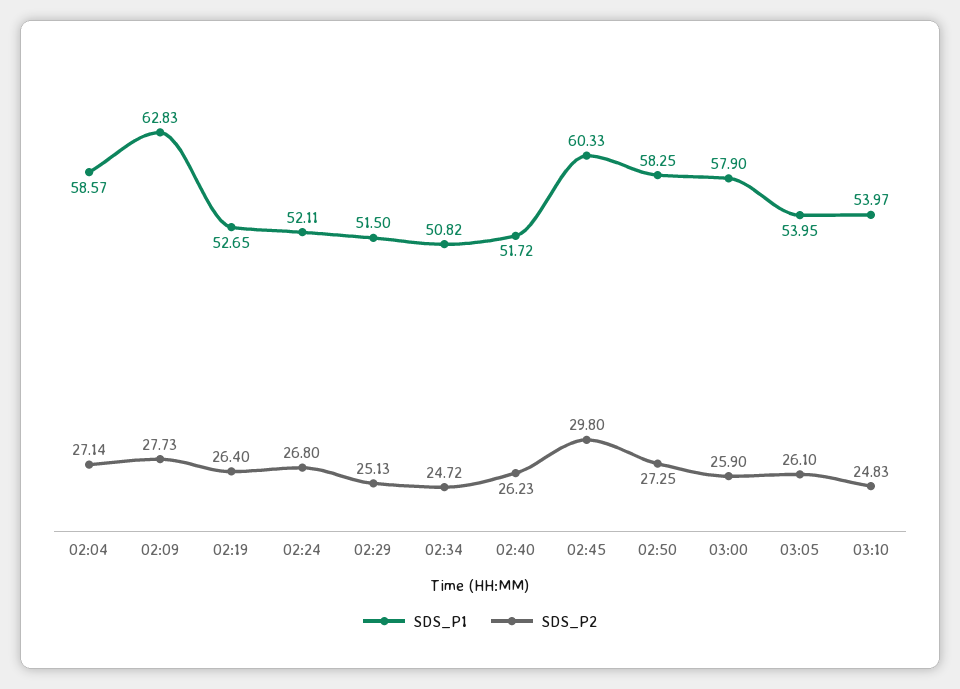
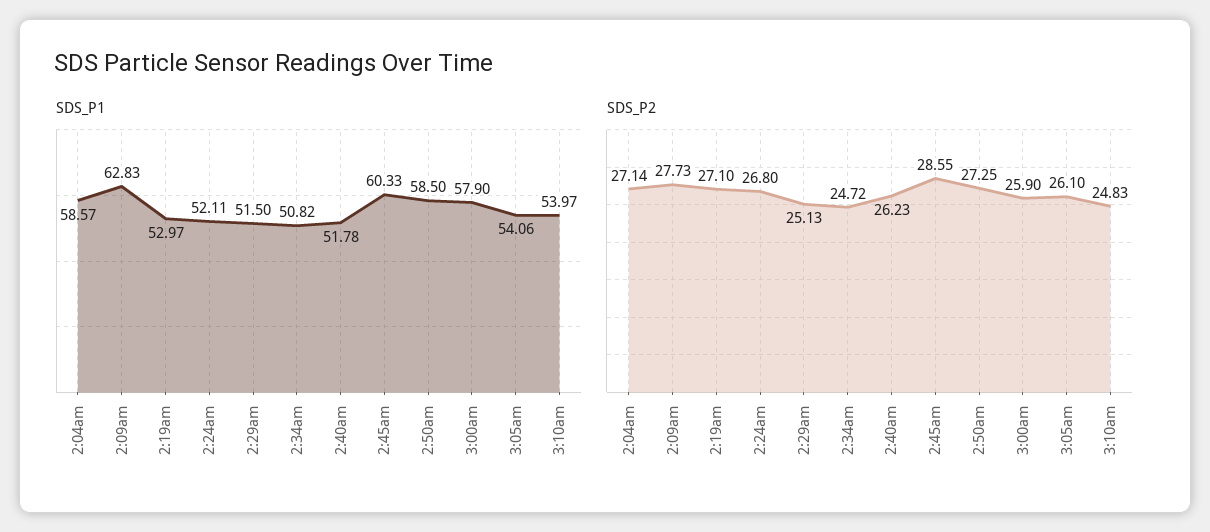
  {
    "SDS_P1": {
      "02:04": 58.57,
      "02:09": 62.83,
-     "02:19": 52.65,
+     "02:19": 52.97,
      "02:24": 52.11,
      "02:29": 51.5,
      "02:34": 50.82,
-     "02:40": 51.72,
+     "02:40": 51.78,
      "02:45": 60.33,
-     "02:50": 58.25,
+     "02:50": 58.5,
      "03:00": 57.9,
-     "03:05": 53.95,
+     "03:05": 54.06,
      "03:10": 53.97
    },
    "SDS_P2": {
      "02:04": 27.14,
      "02:09": 27.73,
-     "02:19": 26.4,
+     "02:19": 27.1,
      "02:24": 26.8,
      "02:29": 25.13,
      "02:34": 24.72,
      "02:40": 26.23,
-     "02:45": 29.8,
+     "02:45": 28.55,
      "02:50": 27.25,
      "03:00": 25.9,
      "03:05": 26.1,
      "03:10": 24.83
    }
  }

